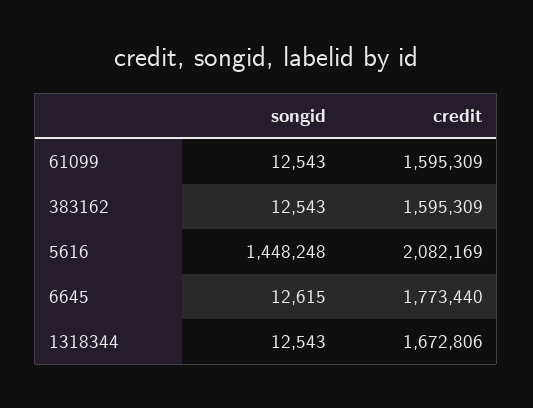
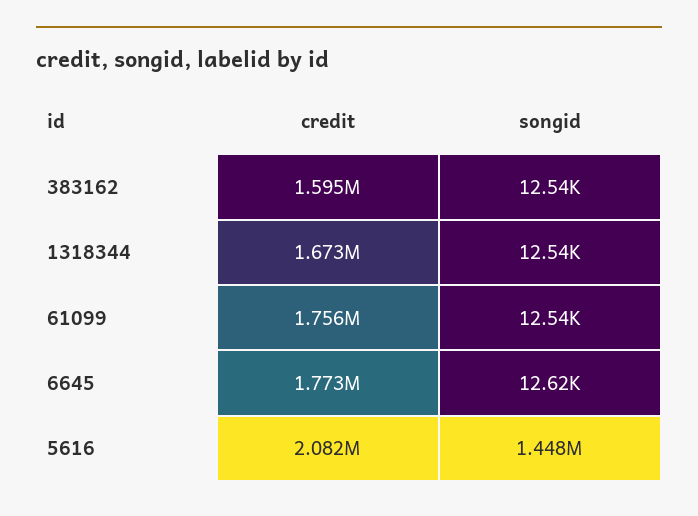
  {
    "songid": {
      "61099": 12543,
      "383162": 12543,
      "5616": 1448248,
      "6645": 12615,
      "1318344": 12543
    },
    "credit": {
-     "61099": 1595309,
+     "61099": 1756000,
      "383162": 1595309,
      "5616": 2082169,
      "6645": 1773440,
      "1318344": 1672806
    }
  }

